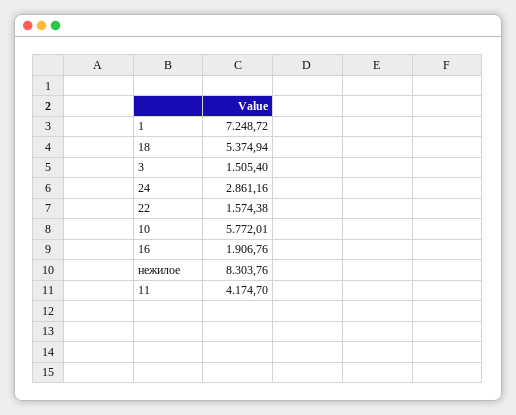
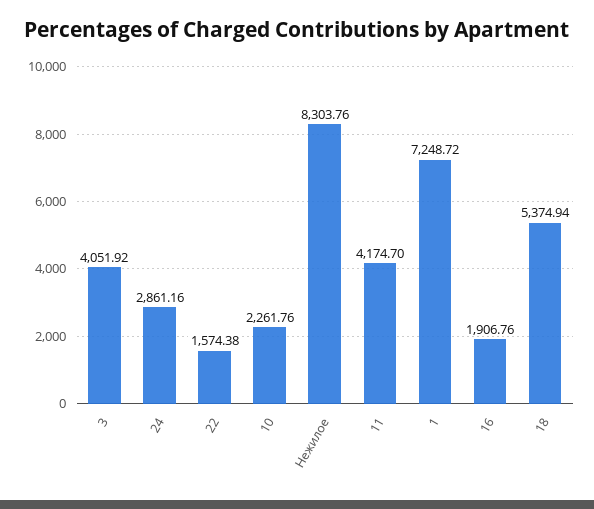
  {
    "1": 7248.72,
    "18": 5374.94,
-   "3": 1505.4,
+   "3": 4051.92,
    "24": 2861.16,
    "22": 1574.38,
-   "10": 5772.01,
+   "10": 2261.76,
    "16": 1906.76,
    "нежилое": 8303.76,
    "11": 4174.7
  }

